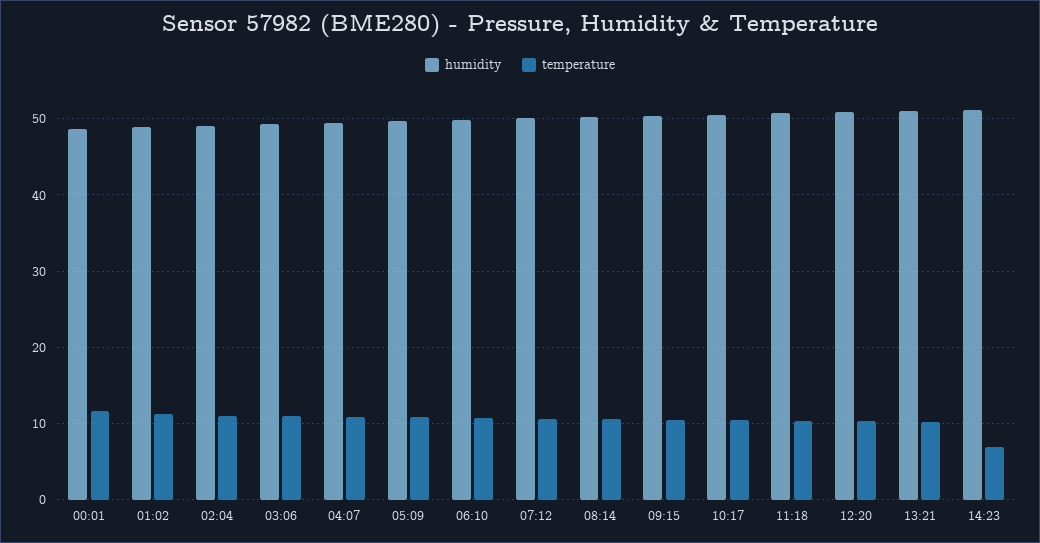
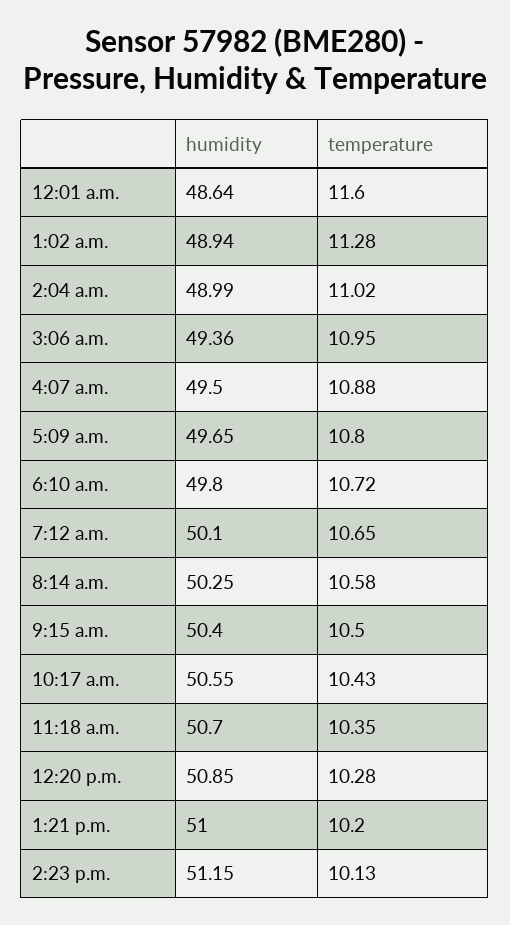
  {
    "humidity": {
      "00:01": 48.64,
      "01:02": 48.94,
      "02:04": 48.99,
      "03:06": 49.36,
      "04:07": 49.5,
      "05:09": 49.65,
      "06:10": 49.8,
      "07:12": 50.1,
      "08:14": 50.25,
      "09:15": 50.4,
      "10:17": 50.55,
      "11:18": 50.7,
      "12:20": 50.85,
      "13:21": 51,
      "14:23": 51.15
    },
    "temperature": {
      "00:01": 11.6,
      "01:02": 11.28,
      "02:04": 11.02,
      "03:06": 10.95,
      "04:07": 10.88,
      "05:09": 10.8,
      "06:10": 10.72,
      "07:12": 10.65,
      "08:14": 10.58,
      "09:15": 10.5,
      "10:17": 10.43,
      "11:18": 10.35,
      "12:20": 10.28,
      "13:21": 10.2,
-     "14:23": 7
+     "14:23": 10.13
    }
  }

